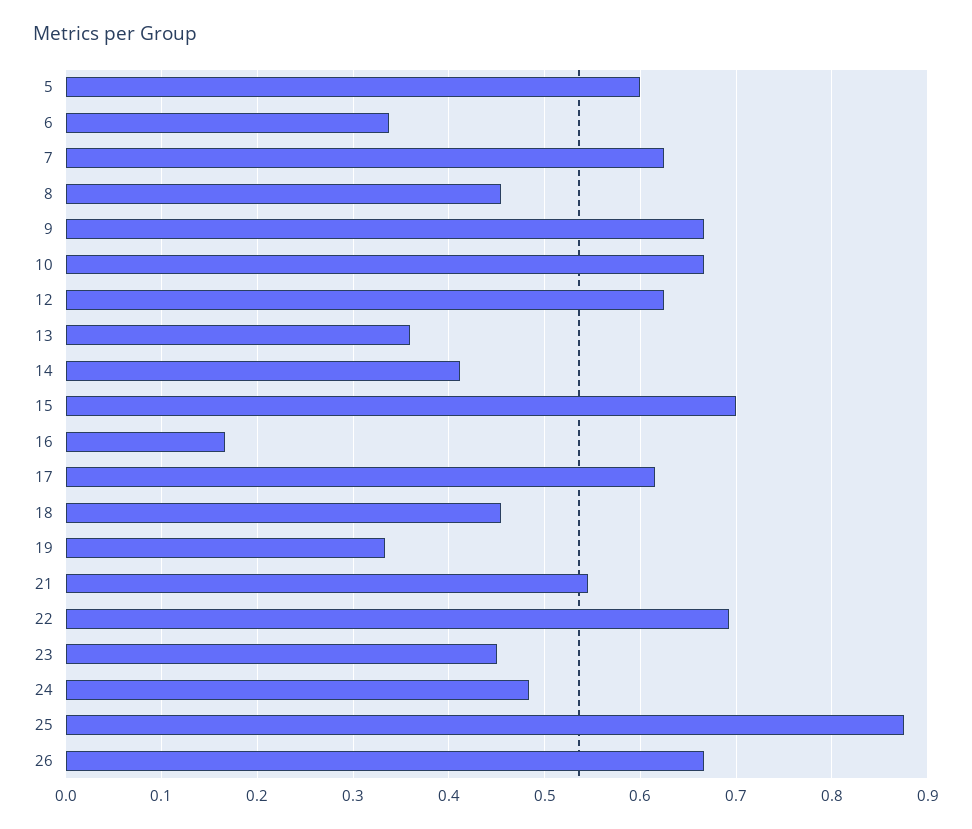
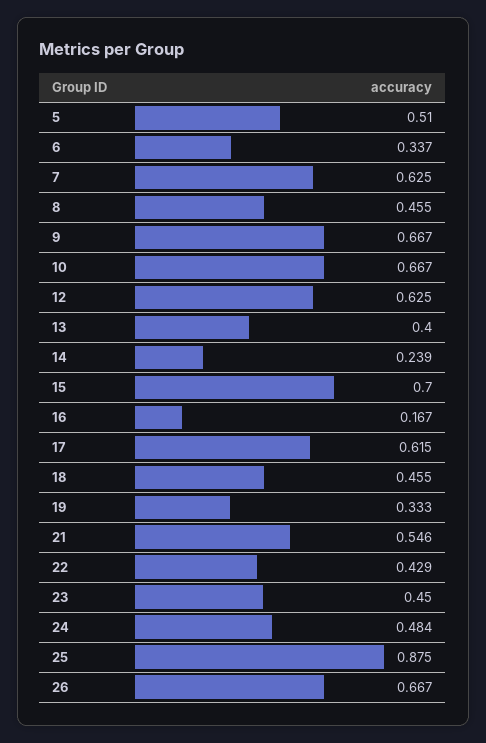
  {
-   "5": 0.6,
+   "5": 0.51,
    "6": 0.337,
    "7": 0.625,
    "8": 0.455,
    "9": 0.667,
    "10": 0.667,
    "12": 0.625,
-   "13": 0.36,
+   "13": 0.4,
-   "14": 0.41,
+   "14": 0.239,
    "15": 0.7,
    "16": 0.167,
    "17": 0.615,
    "18": 0.455,
    "19": 0.333,
    "21": 0.546,
-   "22": 0.69,
+   "22": 0.429,
    "23": 0.45,
    "24": 0.484,
    "25": 0.875,
    "26": 0.667
  }

